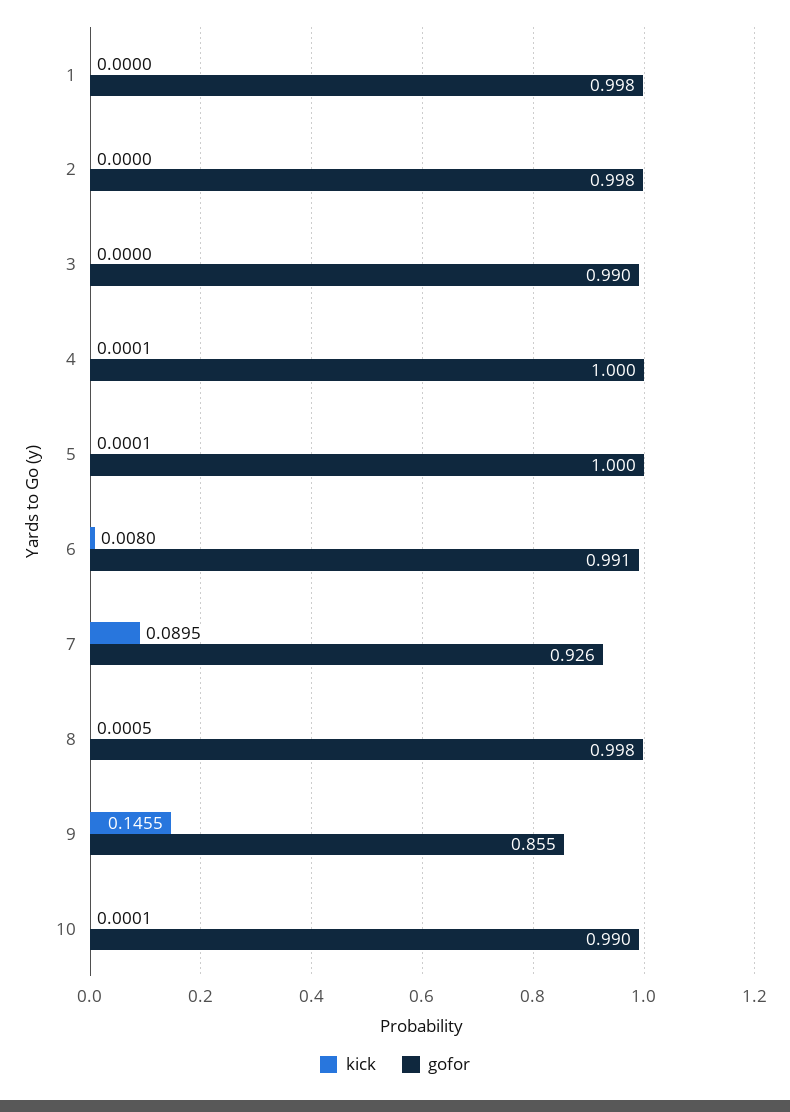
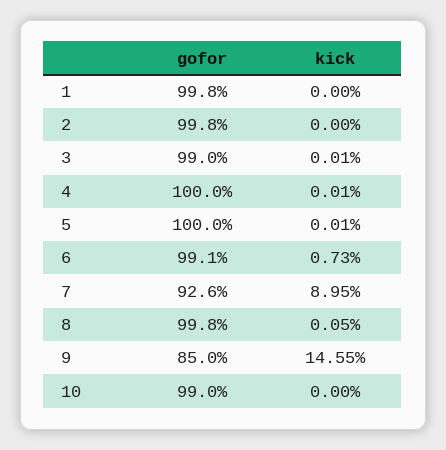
  {
    "kick": {
      "1": 0,
      "2": 0,
-     "3": 0,
+     "3": 0.0001,
      "4": 0.0001,
      "5": 0.0001,
-     "6": 0.008,
+     "6": 0.0073,
      "7": 0.0895,
      "8": 0.0005,
      "9": 0.1455,
-     "10": 0.0001
+     "10": 0
    },
    "gofor": {
      "1": 0.998,
      "2": 0.998,
      "3": 0.99,
      "4": 1,
      "5": 1,
      "6": 0.991,
      "7": 0.926,
      "8": 0.998,
-     "9": 0.855,
+     "9": 0.85,
      "10": 0.99
    }
  }

